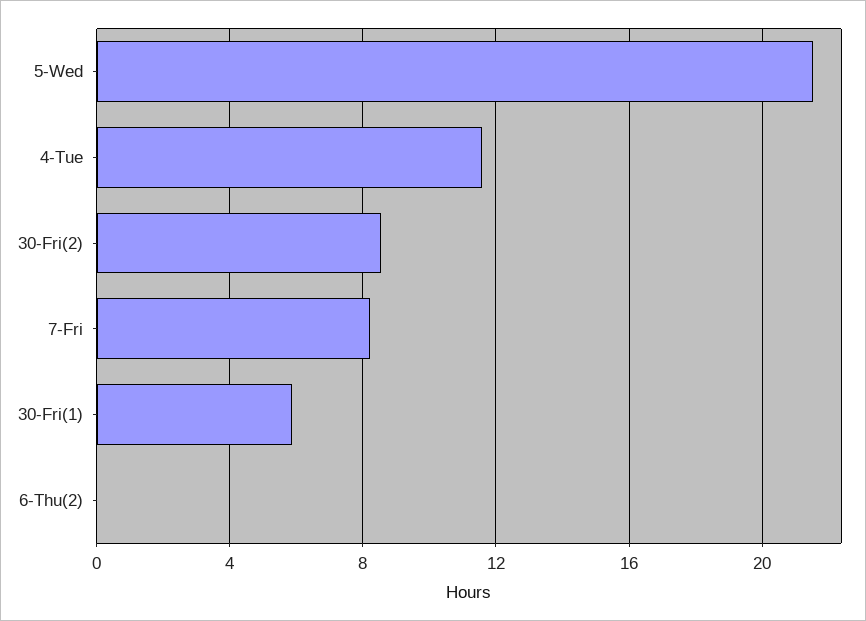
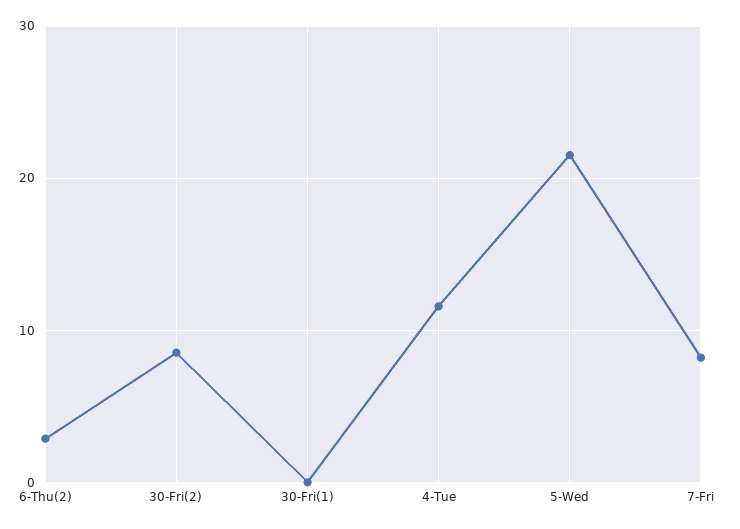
  {
    "5-Wed": 21.5,
    "4-Tue": 11.5,
    "30-Fri(2)": 8.5,
    "7-Fri": 8,
-   "30-Fri(1)": 6,
+   "30-Fri(1)": 0,
-   "6-Thu(2)": 0
+   "6-Thu(2)": 3
  }

